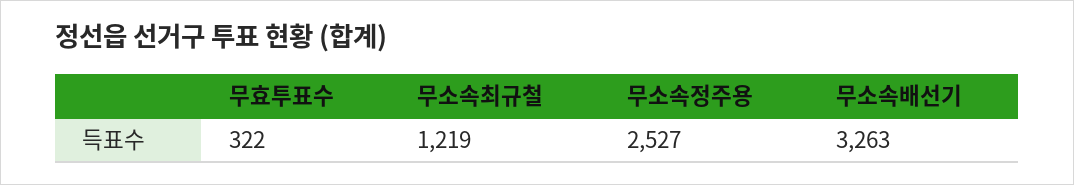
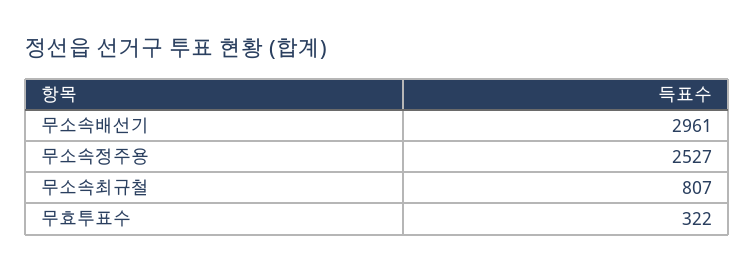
  {
    "무효투표수": 322,
-   "무소속최규철": 1219,
+   "무소속최규철": 807,
    "무소속정주용": 2527,
-   "무소속배선기": 3263
+   "무소속배선기": 2961
  }

